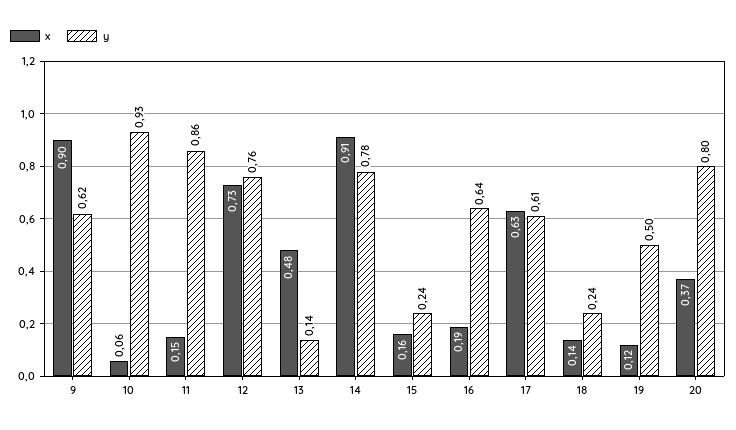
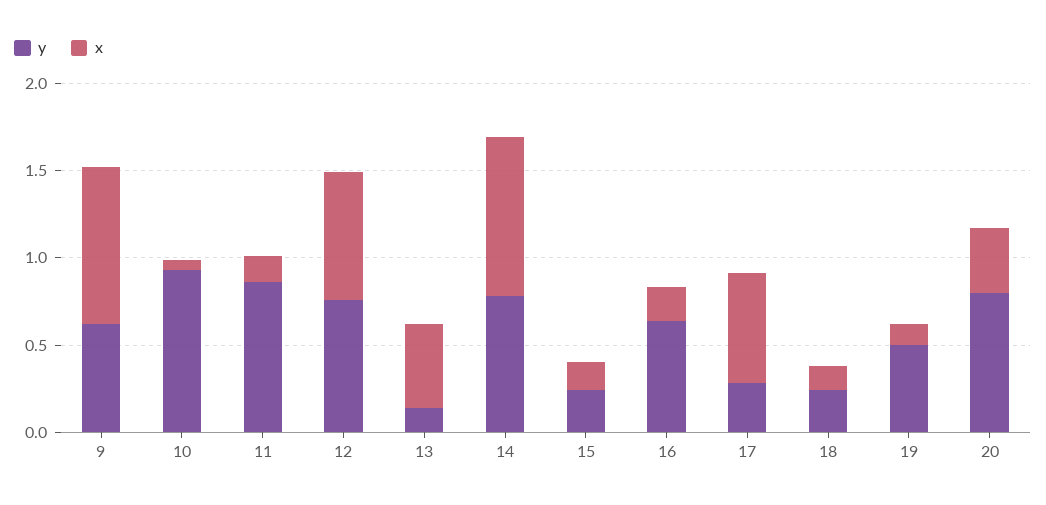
  {
    "x": {
      "9": 0.9,
      "10": 0.06,
      "11": 0.15,
      "12": 0.73,
      "13": 0.48,
      "14": 0.91,
      "15": 0.16,
      "16": 0.19,
      "17": 0.63,
      "18": 0.14,
      "19": 0.12,
      "20": 0.37
    },
    "y": {
      "9": 0.62,
      "10": 0.93,
      "11": 0.86,
      "12": 0.76,
      "13": 0.14,
      "14": 0.78,
      "15": 0.24,
      "16": 0.64,
-     "17": 0.61,
+     "17": 0.3,
      "18": 0.24,
      "19": 0.5,
      "20": 0.8
    }
  }

